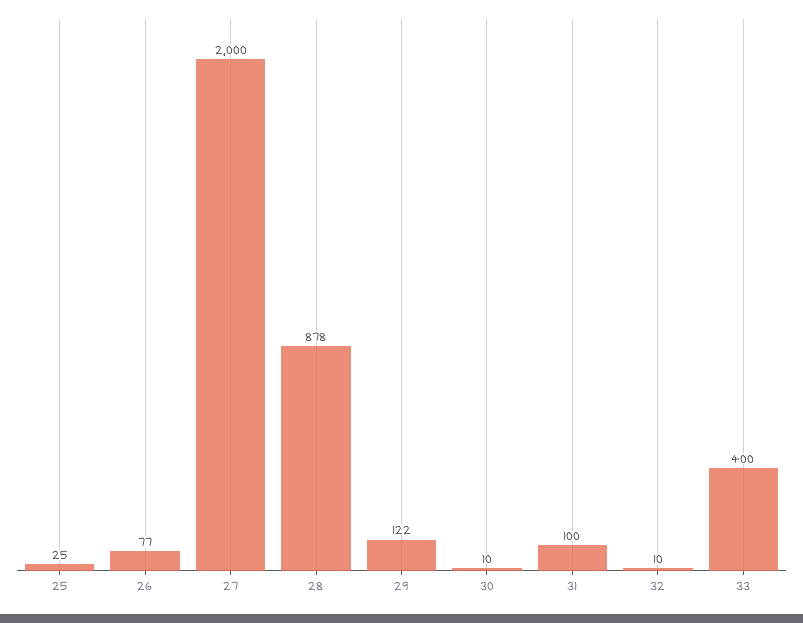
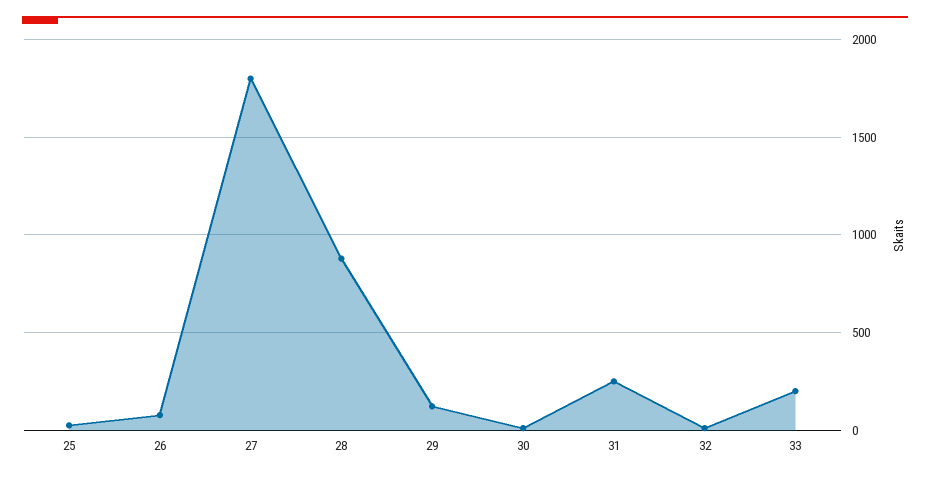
  {
    "25": 25,
    "26": 77,
-   "27": 2000,
+   "27": 1800,
    "28": 878,
    "29": 122,
    "30": 10,
-   "31": 100,
+   "31": 250,
    "32": 10,
-   "33": 400
+   "33": 200
  }

